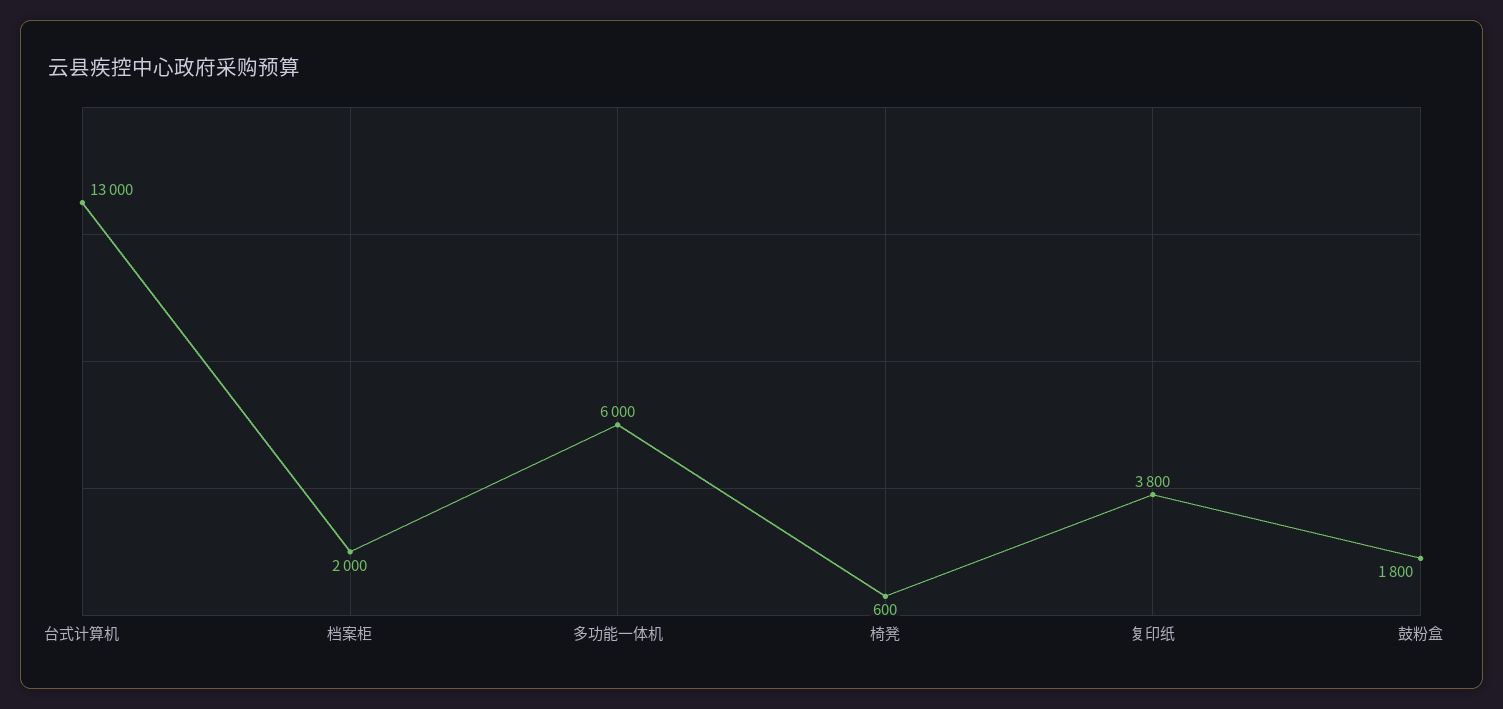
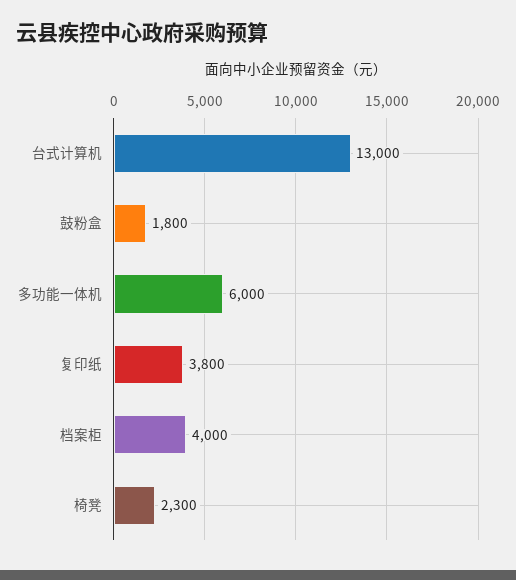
  {
    "台式计算机": 13000,
-   "档案柜": 2000,
+   "档案柜": 4000,
    "多功能一体机": 6000,
-   "椅凳": 600,
+   "椅凳": 2300,
    "复印纸": 3800,
    "鼓粉盒": 1800
  }

